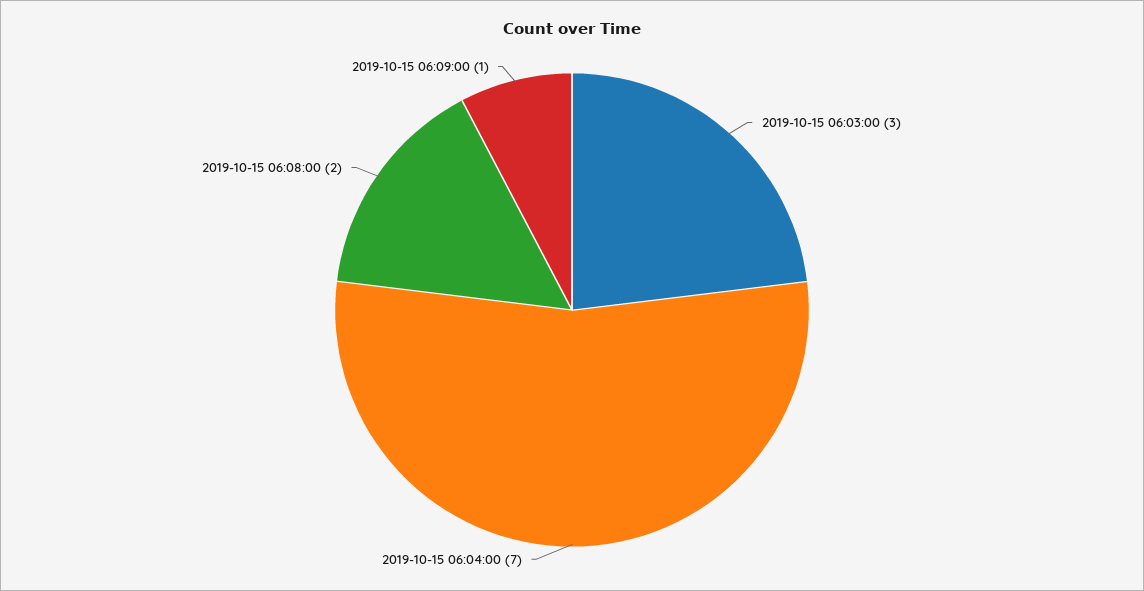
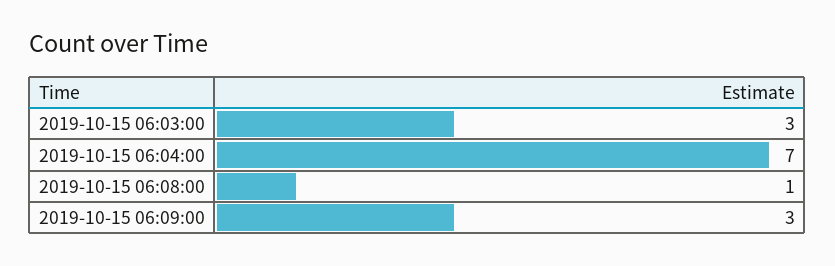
  {
    "2019-10-15 06:03:00": 3,
    "2019-10-15 06:04:00": 7,
-   "2019-10-15 06:08:00": 2,
+   "2019-10-15 06:08:00": 1,
-   "2019-10-15 06:09:00": 1
+   "2019-10-15 06:09:00": 3
  }

